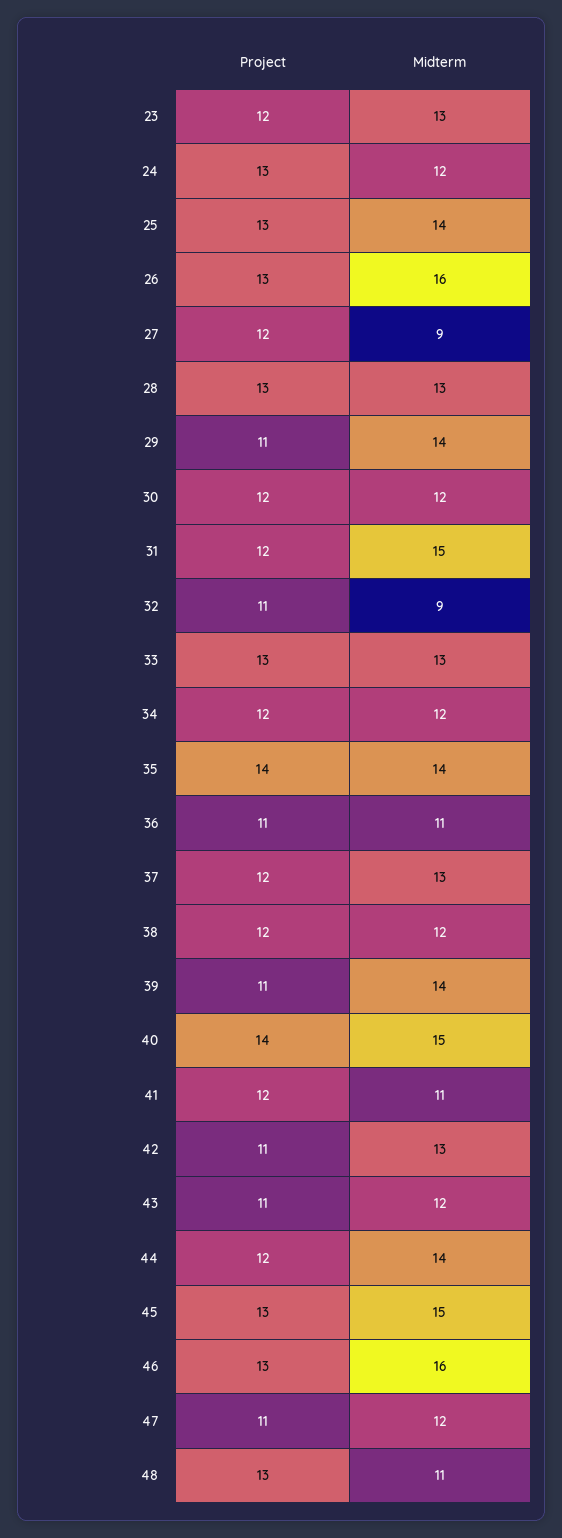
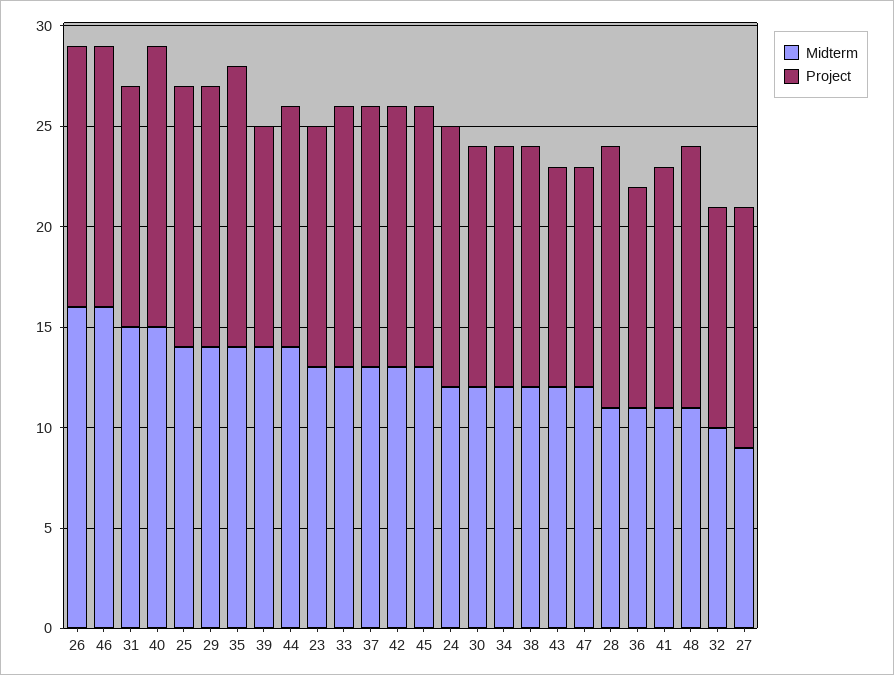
  {
    "Project": {
      "23": 12,
      "24": 13,
      "25": 13,
      "26": 13,
      "27": 12,
      "28": 13,
-     "29": 11,
+     "29": 13,
      "30": 12,
      "31": 12,
      "32": 11,
      "33": 13,
      "34": 12,
      "35": 14,
      "36": 11,
-     "37": 12,
+     "37": 13,
      "38": 12,
      "39": 11,
      "40": 14,
      "41": 12,
-     "42": 11,
+     "42": 13,
      "43": 11,
      "44": 12,
      "45": 13,
      "46": 13,
      "47": 11,
      "48": 13
    },
    "Midterm": {
      "23": 13,
      "24": 12,
      "25": 14,
      "26": 16,
      "27": 9,
-     "28": 13,
+     "28": 11,
      "29": 14,
      "30": 12,
      "31": 15,
-     "32": 9,
+     "32": 10,
      "33": 13,
      "34": 12,
      "35": 14,
      "36": 11,
      "37": 13,
      "38": 12,
      "39": 14,
      "40": 15,
      "41": 11,
      "42": 13,
      "43": 12,
      "44": 14,
-     "45": 15,
+     "45": 13,
      "46": 16,
      "47": 12,
      "48": 11
    }
  }

